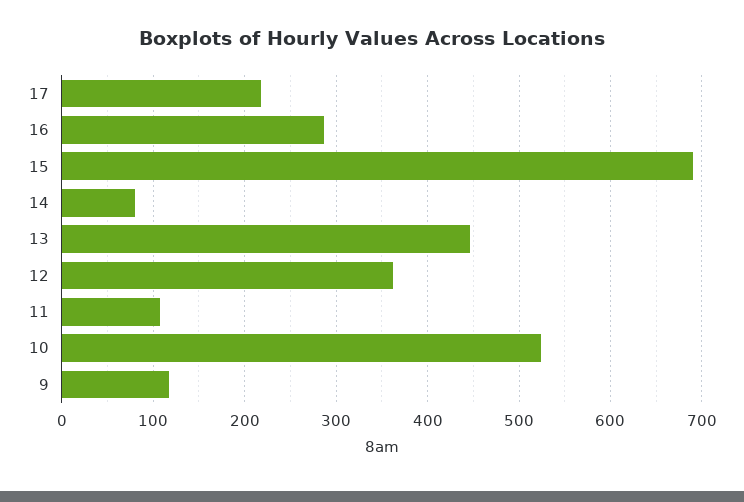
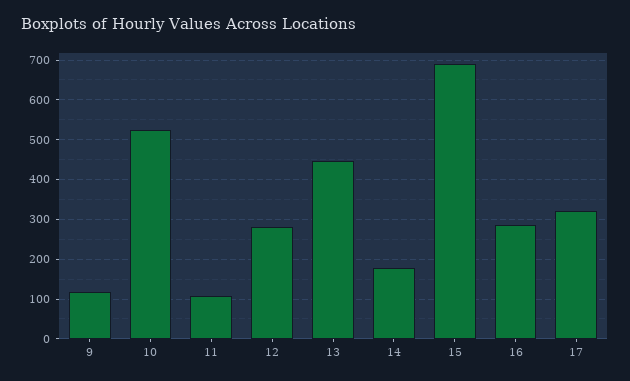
  {
-   "17": 220,
+   "17": 320,
    "16": 290,
    "15": 690,
-   "14": 80,
+   "14": 180,
    "13": 450,
-   "12": 360,
+   "12": 280,
    "11": 110,
    "10": 520,
    "9": 120
  }

